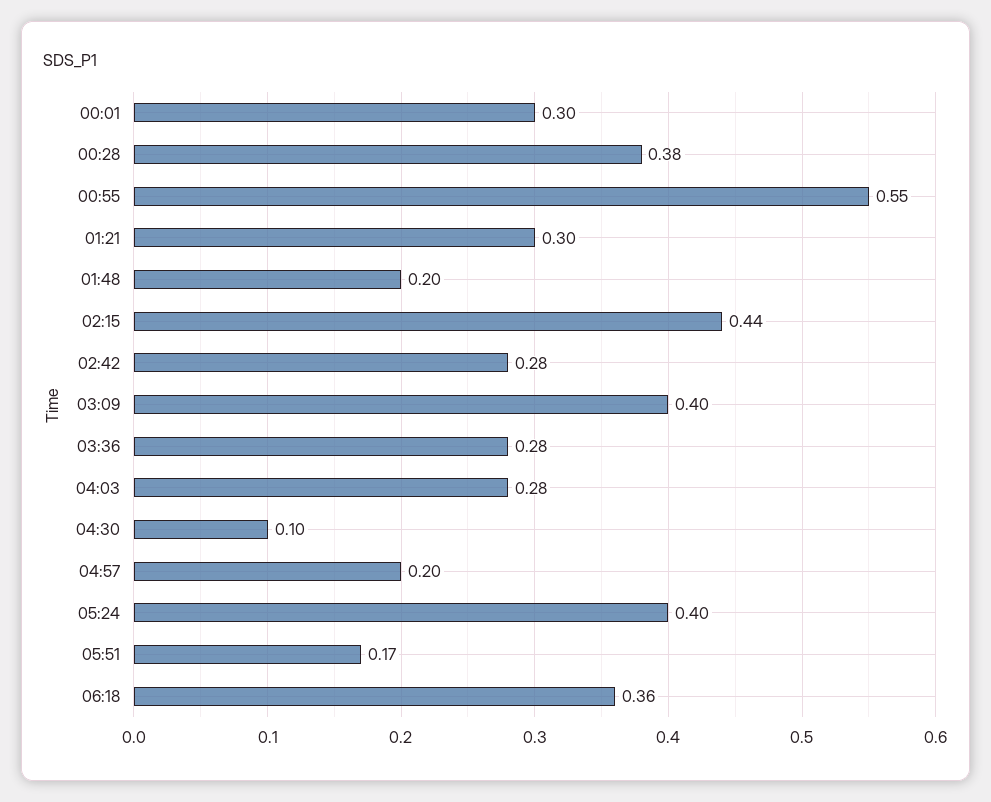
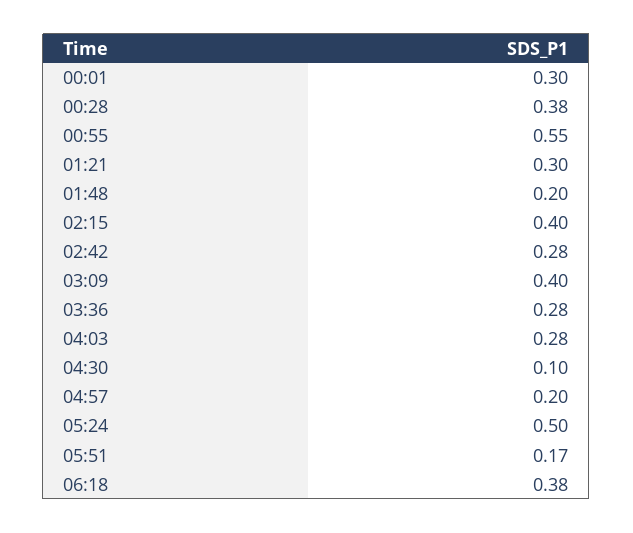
  {
    "00:01": 0.3,
    "00:28": 0.38,
    "00:55": 0.55,
    "01:21": 0.3,
    "01:48": 0.2,
-   "02:15": 0.44,
+   "02:15": 0.4,
    "02:42": 0.28,
    "03:09": 0.4,
    "03:36": 0.28,
    "04:03": 0.28,
    "04:30": 0.1,
    "04:57": 0.2,
-   "05:24": 0.4,
+   "05:24": 0.5,
    "05:51": 0.17,
-   "06:18": 0.36
+   "06:18": 0.38
  }

